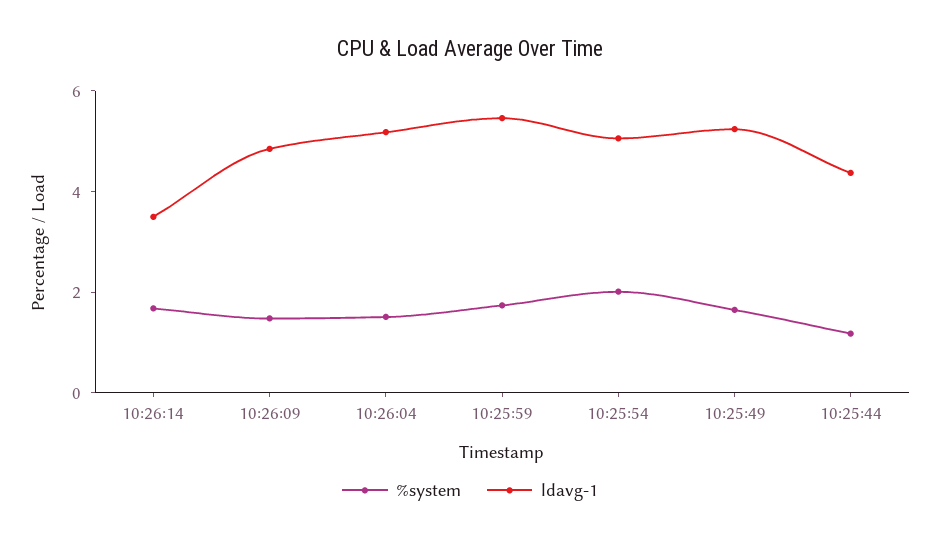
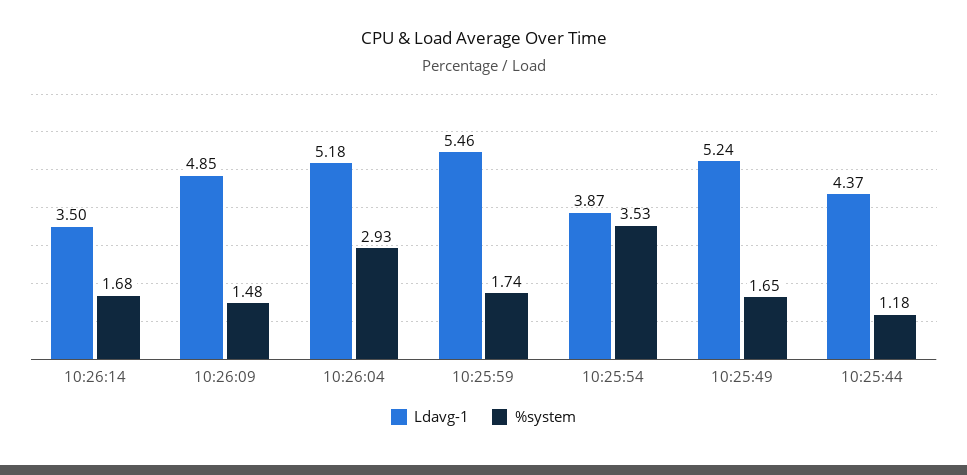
  {
    "%system": {
      "10:26:14": 1.68,
      "10:26:09": 1.48,
-     "10:26:04": 1.5,
+     "10:26:04": 2.93,
      "10:25:59": 1.74,
-     "10:25:54": 2,
+     "10:25:54": 3.53,
      "10:25:49": 1.65,
      "10:25:44": 1.18
    },
    "ldavg-1": {
      "10:26:14": 3.5,
      "10:26:09": 4.85,
      "10:26:04": 5.18,
      "10:25:59": 5.46,
-     "10:25:54": 5,
+     "10:25:54": 3.87,
      "10:25:49": 5.24,
      "10:25:44": 4.37
    }
  }

